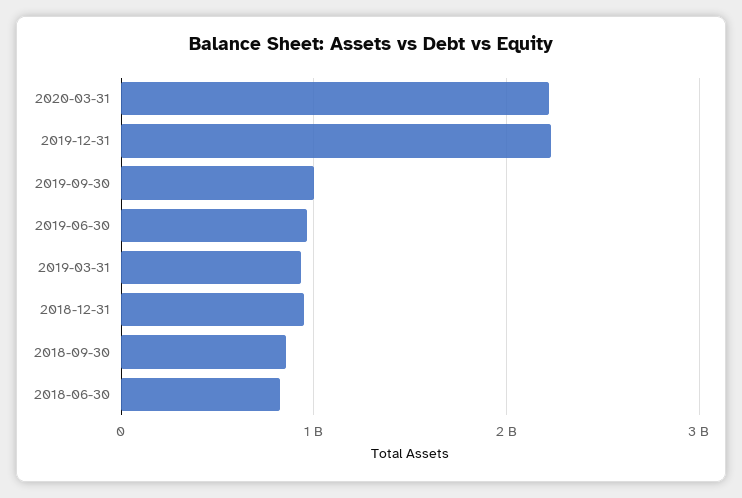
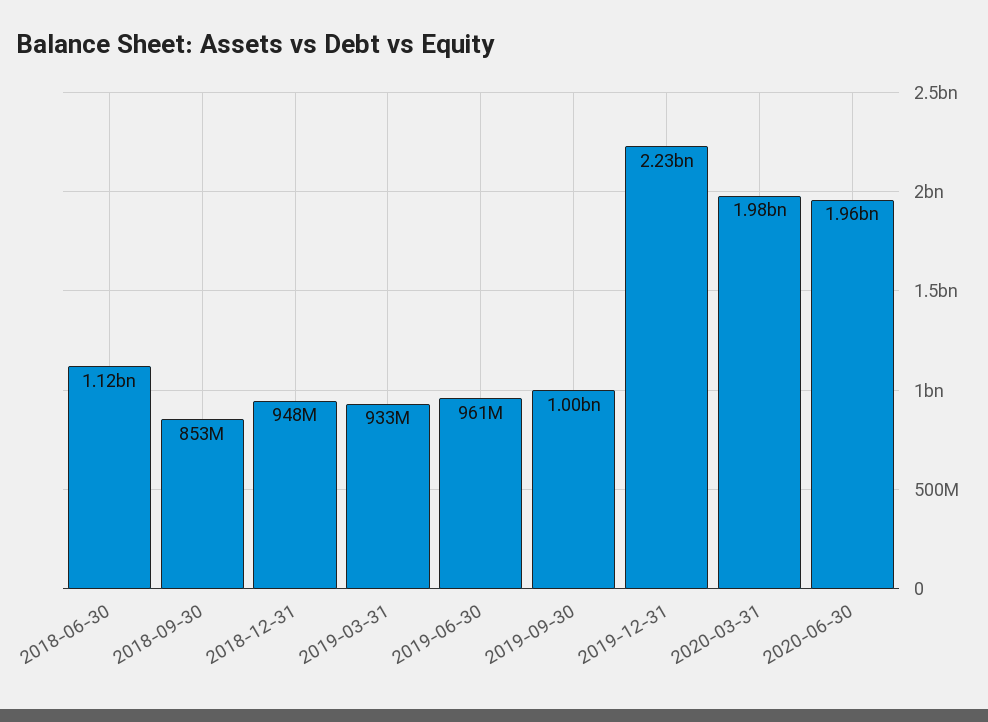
  {
-   "2020-03-31": 2200000000,
+   "2020-03-31": 1980000000,
    "2019-12-31": 2230000000,
    "2019-09-30": 1000000000,
    "2019-06-30": 961000000,
    "2019-03-31": 933000000,
    "2018-12-31": 948000000,
    "2018-09-30": 853000000,
-   "2018-06-30": 800000000
+   "2018-06-30": 1120000000,
+   "2020-06-30": 1960000000
  }

